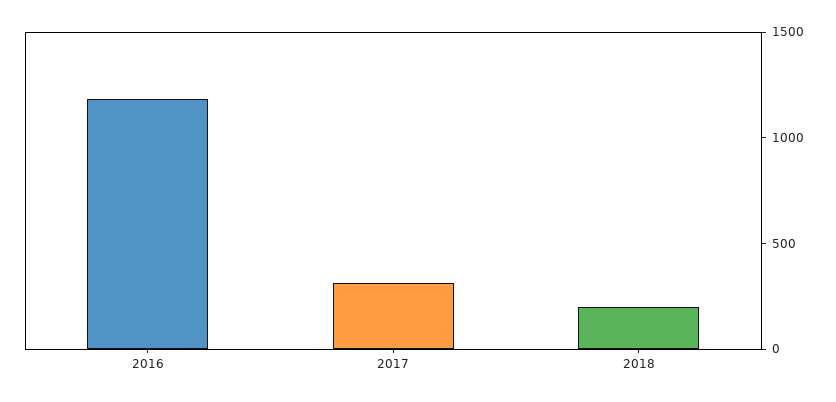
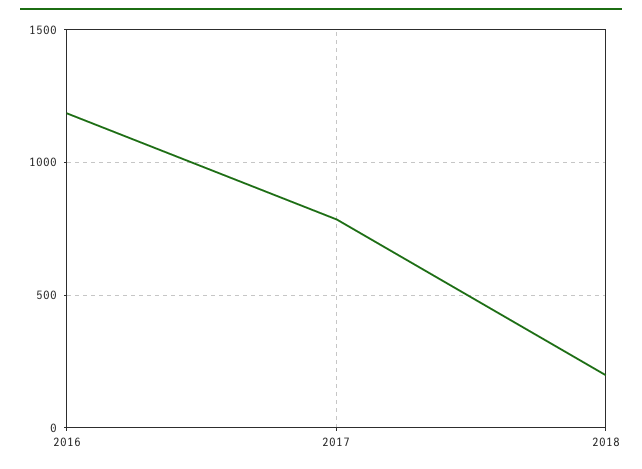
  {
    "2016": 1200,
-   "2017": 300,
+   "2017": 800,
    "2018": 200
  }

